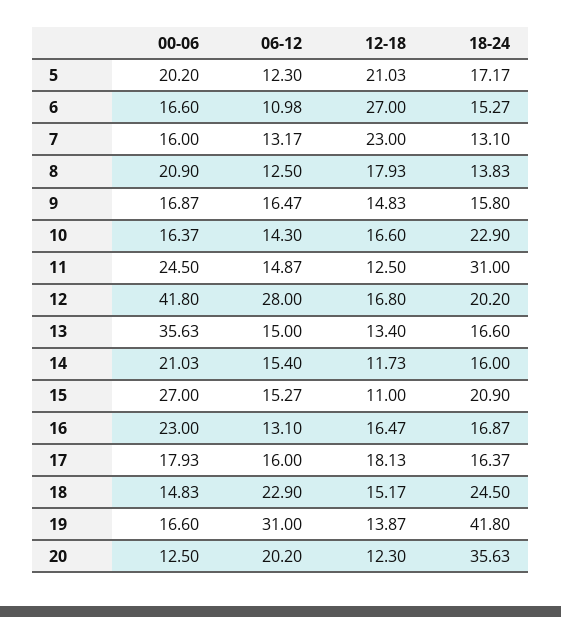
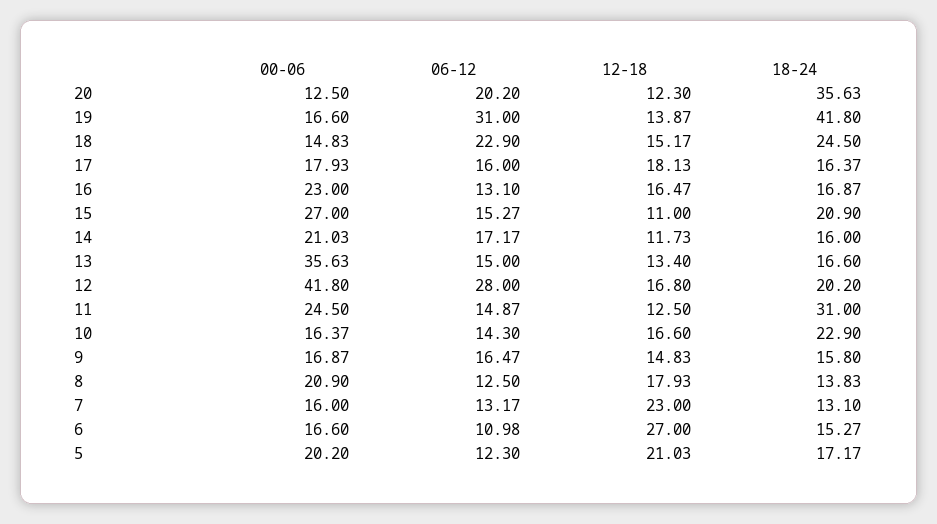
  {
    "00-06": {
      "5": 20.2,
      "6": 16.6,
      "7": 16,
      "8": 20.9,
      "9": 16.87,
      "10": 16.37,
      "11": 24.5,
      "12": 41.8,
      "13": 35.63,
      "14": 21.03,
      "15": 27,
      "16": 23,
      "17": 17.93,
      "18": 14.83,
      "19": 16.6,
      "20": 12.5
    },
    "06-12": {
      "5": 12.3,
      "6": 10.98,
      "7": 13.17,
      "8": 12.5,
      "9": 16.47,
      "10": 14.3,
      "11": 14.87,
      "12": 28,
      "13": 15,
-     "14": 15.4,
+     "14": 17.17,
      "15": 15.27,
      "16": 13.1,
      "17": 16,
      "18": 22.9,
      "19": 31,
      "20": 20.2
    },
    "12-18": {
      "5": 21.03,
      "6": 27,
      "7": 23,
      "8": 17.93,
      "9": 14.83,
      "10": 16.6,
      "11": 12.5,
      "12": 16.8,
      "13": 13.4,
      "14": 11.73,
      "15": 11,
      "16": 16.47,
      "17": 18.13,
      "18": 15.17,
      "19": 13.87,
      "20": 12.3
    },
    "18-24": {
      "5": 17.17,
      "6": 15.27,
      "7": 13.1,
      "8": 13.83,
      "9": 15.8,
      "10": 22.9,
      "11": 31,
      "12": 20.2,
      "13": 16.6,
      "14": 16,
      "15": 20.9,
      "16": 16.87,
      "17": 16.37,
      "18": 24.5,
      "19": 41.8,
      "20": 35.63
    }
  }

